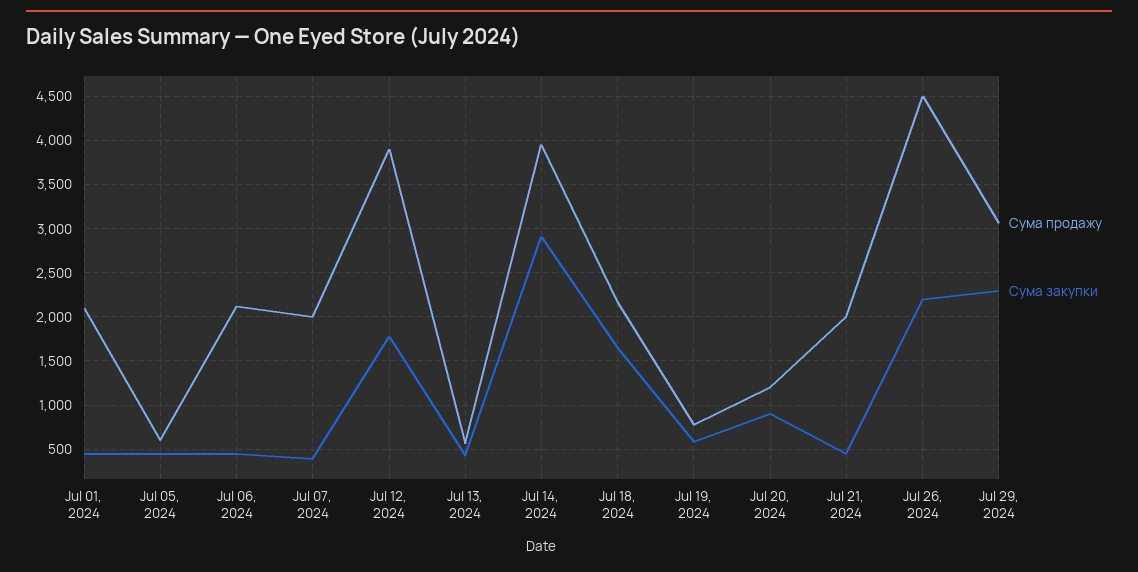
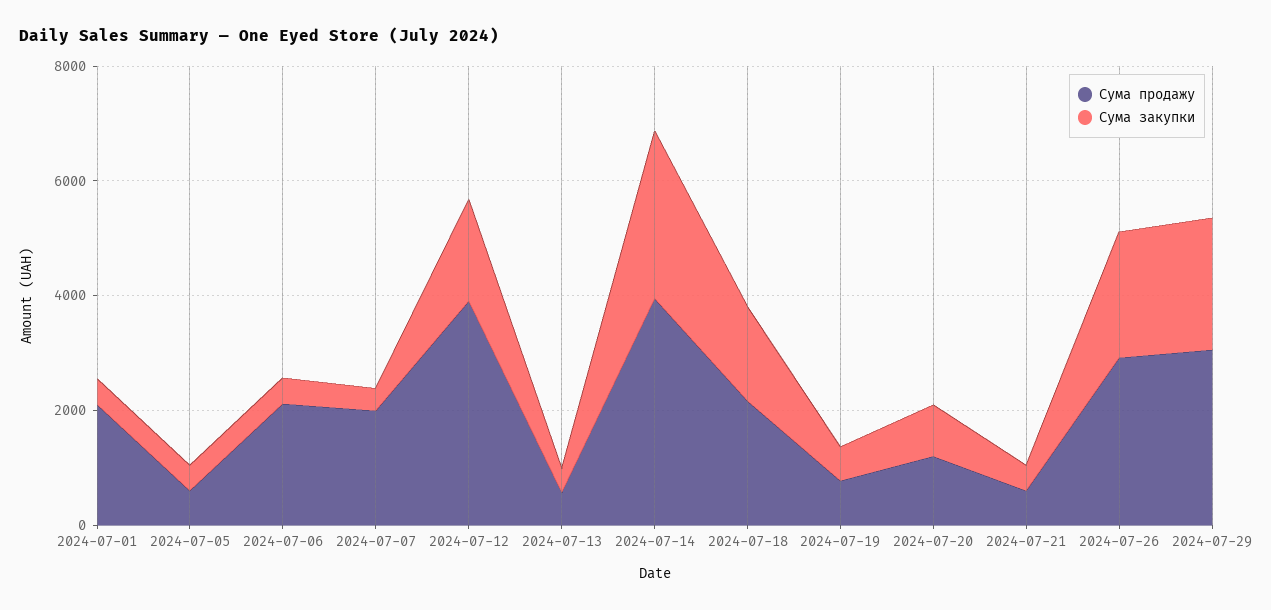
  {
    "Сума продажу": {
      "Jul 01, 2024": 2100,
      "Jul 05, 2024": 600,
      "Jul 06, 2024": 2100,
      "Jul 07, 2024": 2000,
      "Jul 12, 2024": 3900,
      "Jul 13, 2024": 600,
      "Jul 14, 2024": 4000,
      "Jul 18, 2024": 2200,
      "Jul 19, 2024": 800,
      "Jul 20, 2024": 1200,
-     "Jul 21, 2024": 2000,
+     "Jul 21, 2024": 500,
-     "Jul 26, 2024": 4500,
+     "Jul 26, 2024": 3000,
      "Jul 29, 2024": 3100
    },
    "Сума закупки": {
      "Jul 01, 2024": 500,
      "Jul 05, 2024": 500,
      "Jul 06, 2024": 500,
      "Jul 07, 2024": 400,
      "Jul 12, 2024": 1800,
      "Jul 13, 2024": 400,
      "Jul 14, 2024": 2900,
      "Jul 18, 2024": 1600,
      "Jul 19, 2024": 600,
      "Jul 20, 2024": 900,
      "Jul 21, 2024": 500,
      "Jul 26, 2024": 2200,
      "Jul 29, 2024": 2300
    }
  }

